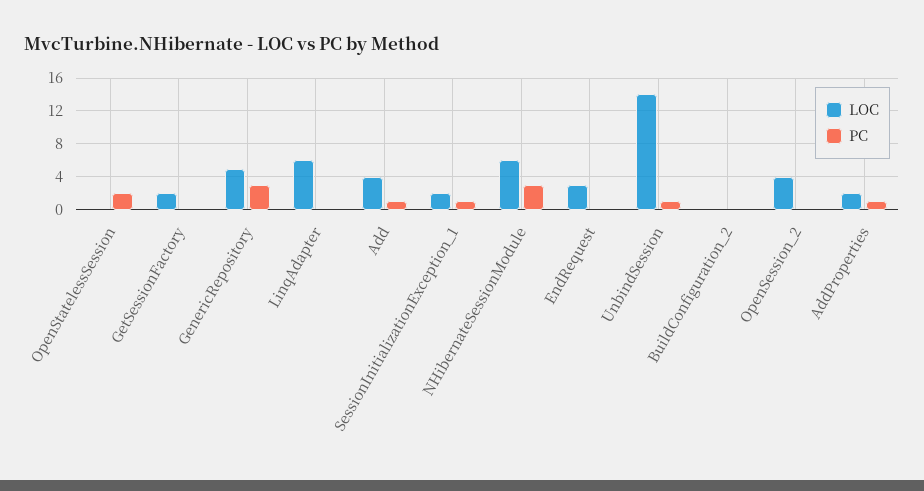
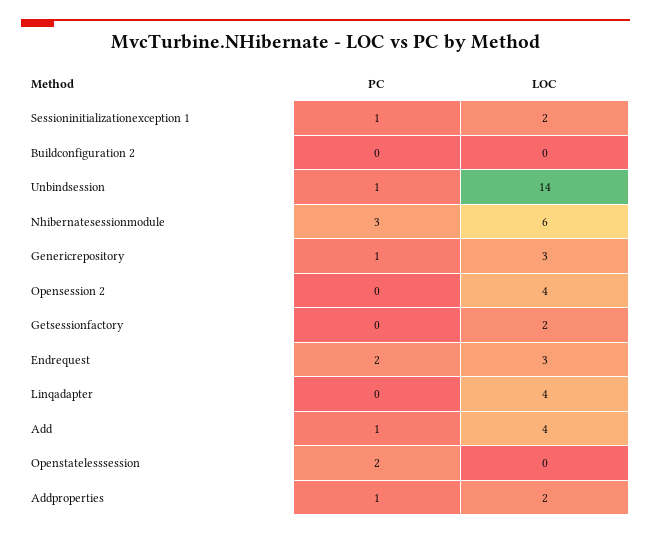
  {
    "LOC": {
      "OpenStatelessSession": 0,
      "GetSessionFactory": 2,
-     "GenericRepository": 5,
+     "GenericRepository": 3,
-     "LinqAdapter": 6,
+     "LinqAdapter": 4,
      "Add": 4,
      "SessionInitializationException_1": 2,
      "NHibernateSessionModule": 6,
      "EndRequest": 3,
      "UnbindSession": 14,
      "BuildConfiguration_2": 0,
      "OpenSession_2": 4,
      "AddProperties": 2
    },
    "PC": {
      "OpenStatelessSession": 2,
      "GetSessionFactory": 0,
-     "GenericRepository": 3,
+     "GenericRepository": 1,
      "LinqAdapter": 0,
      "Add": 1,
      "SessionInitializationException_1": 1,
      "NHibernateSessionModule": 3,
-     "EndRequest": 0,
+     "EndRequest": 2,
      "UnbindSession": 1,
      "BuildConfiguration_2": 0,
      "OpenSession_2": 0,
      "AddProperties": 1
    }
  }

